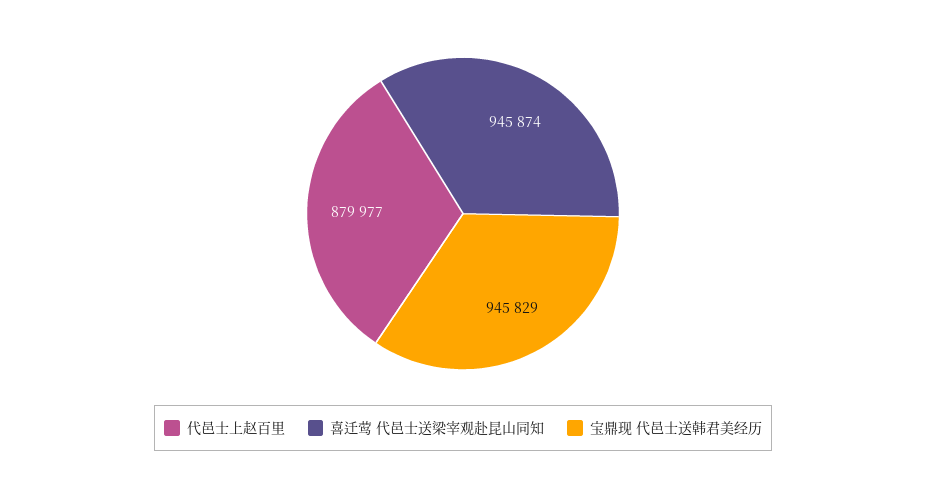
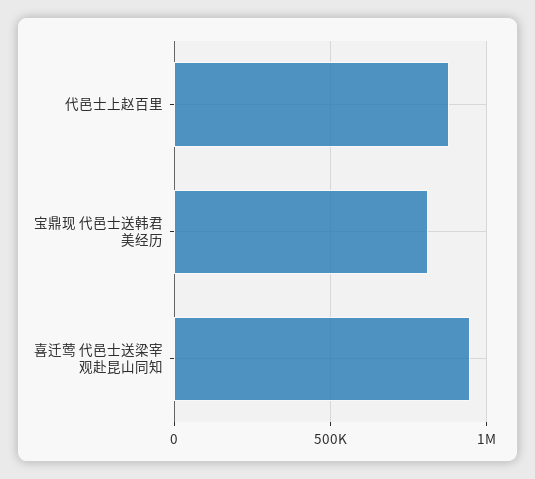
  {
    "代邑士上赵百里": 879977,
    "喜迁莺 代邑士送梁宰观赴昆山同知": 945874,
-   "宝鼎现 代邑士送韩君美经历": 945829
+   "宝鼎现 代邑士送韩君美经历": 800000
  }

